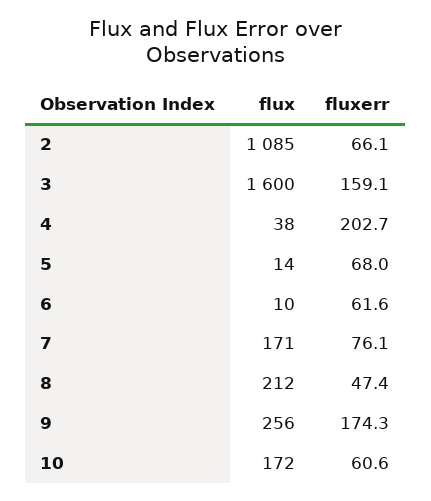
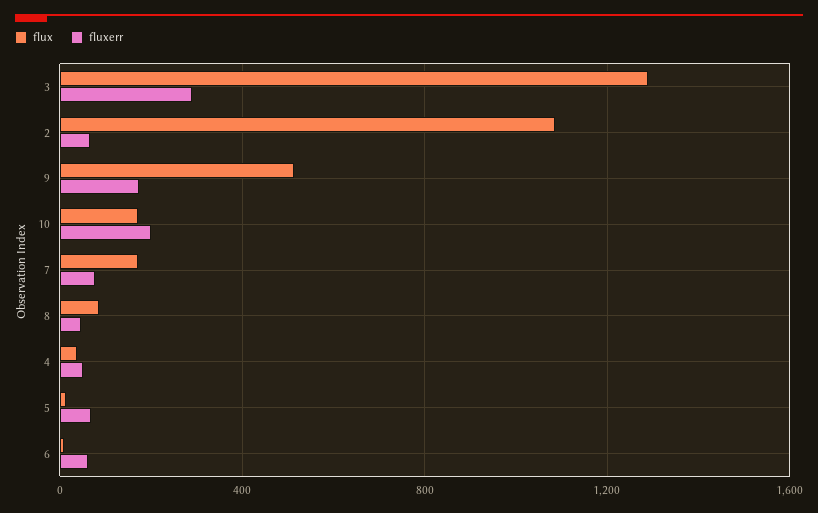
  {
    "flux": {
      "2": 1085,
-     "3": 1600,
+     "3": 1300,
      "4": 38,
      "5": 14,
      "6": 10,
      "7": 171,
-     "8": 212,
+     "8": 100,
-     "9": 256,
+     "9": 500,
      "10": 172
    },
    "fluxerr": {
      "2": 66.1,
-     "3": 159.1,
+     "3": 300,
-     "4": 202.7,
+     "4": 50,
      "5": 68,
      "6": 61.6,
      "7": 76.1,
      "8": 47.4,
      "9": 174.3,
-     "10": 60.6
+     "10": 200
    }
  }

